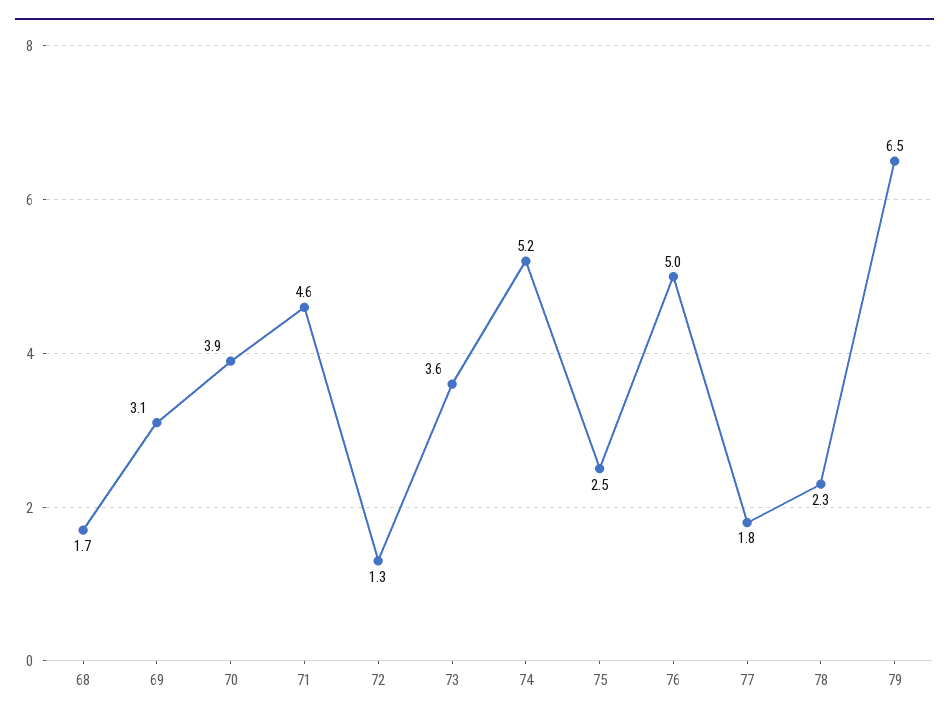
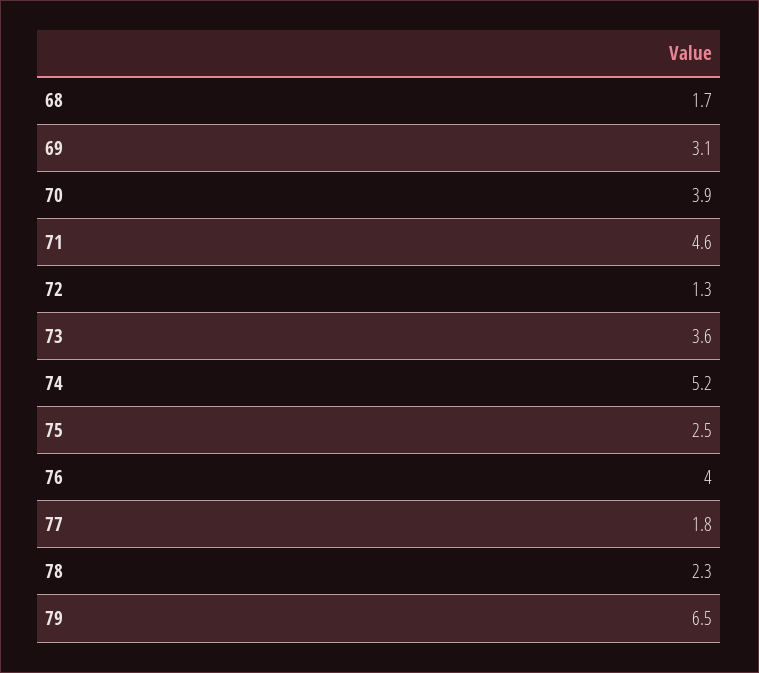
  {
    "68": 1.7,
    "69": 3.1,
    "70": 3.9,
    "71": 4.6,
    "72": 1.3,
    "73": 3.6,
    "74": 5.2,
    "75": 2.5,
-   "76": 5,
+   "76": 4,
    "77": 1.8,
    "78": 2.3,
    "79": 6.5
  }

